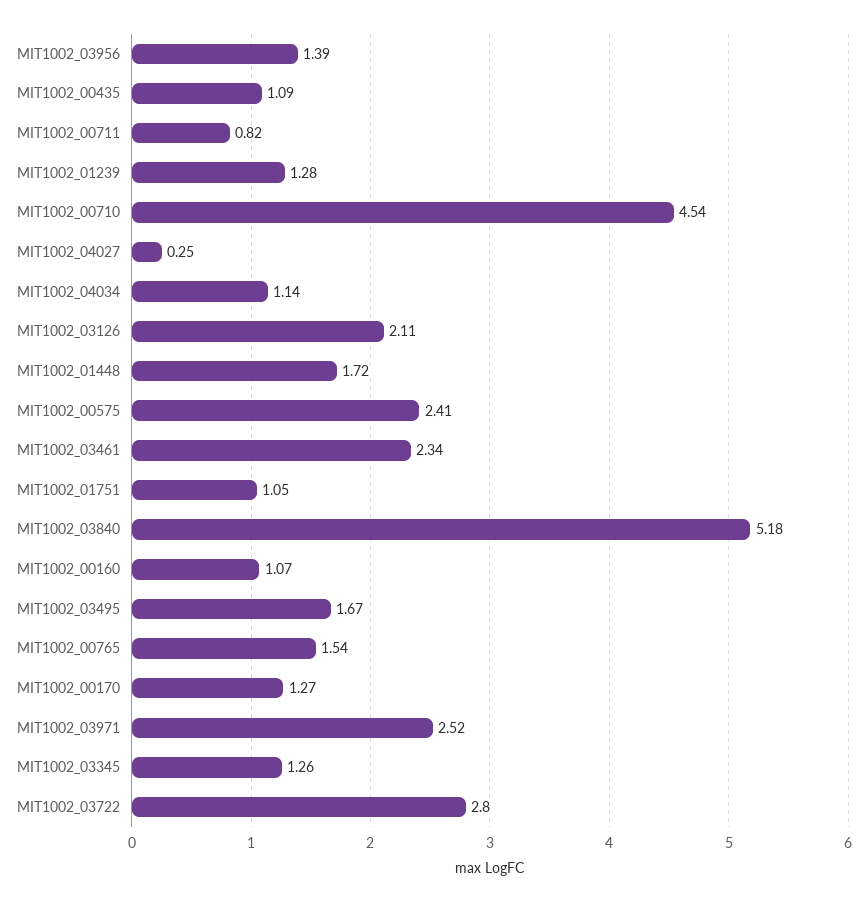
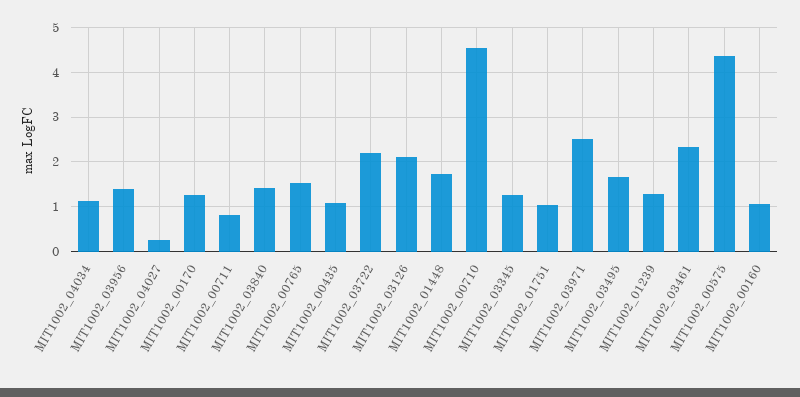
  {
    "MIT1002_03956": 1.39,
    "MIT1002_00435": 1.09,
    "MIT1002_00711": 0.82,
    "MIT1002_01239": 1.28,
    "MIT1002_00710": 4.54,
    "MIT1002_04027": 0.25,
    "MIT1002_04034": 1.14,
    "MIT1002_03126": 2.11,
    "MIT1002_01448": 1.72,
-   "MIT1002_00575": 2.41,
+   "MIT1002_00575": 4.4,
    "MIT1002_03461": 2.34,
    "MIT1002_01751": 1.05,
-   "MIT1002_03840": 5.18,
+   "MIT1002_03840": 1.4,
    "MIT1002_00160": 1.07,
    "MIT1002_03495": 1.67,
    "MIT1002_00765": 1.54,
    "MIT1002_00170": 1.27,
    "MIT1002_03971": 2.52,
    "MIT1002_03345": 1.26,
-   "MIT1002_03722": 2.8
+   "MIT1002_03722": 2.2
  }

